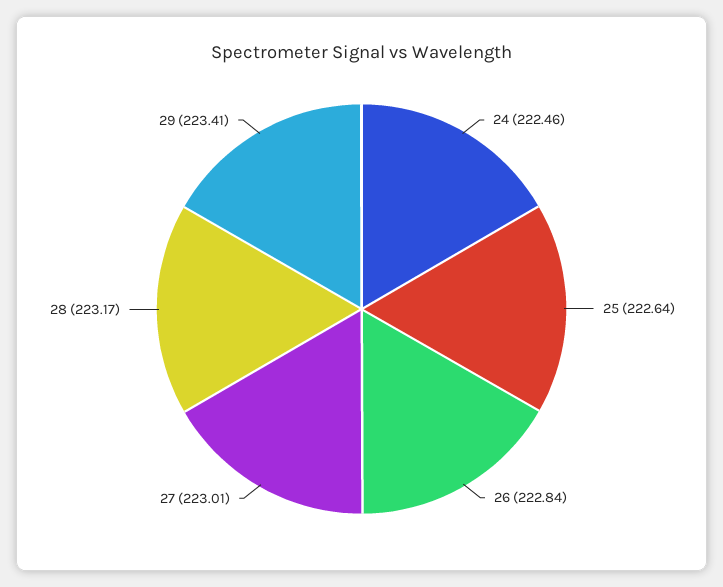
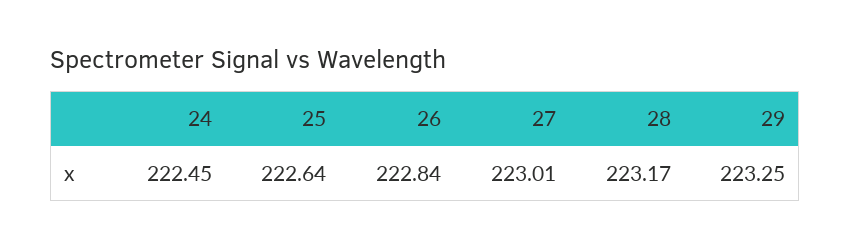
  {
-   "24": 222.46,
+   "24": 222.45,
    "25": 222.64,
    "26": 222.84,
    "27": 223.01,
    "28": 223.17,
-   "29": 223.41
+   "29": 223.25
  }

